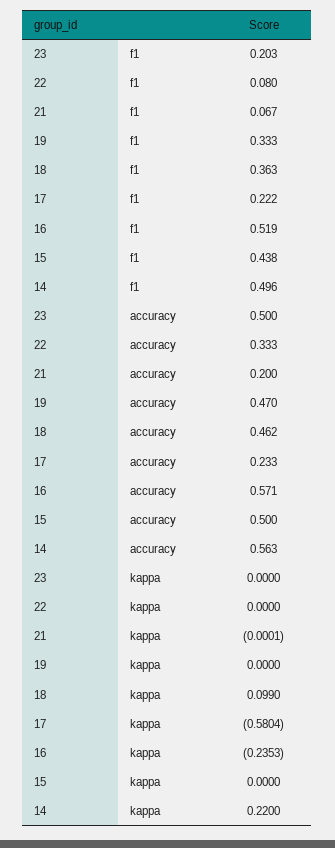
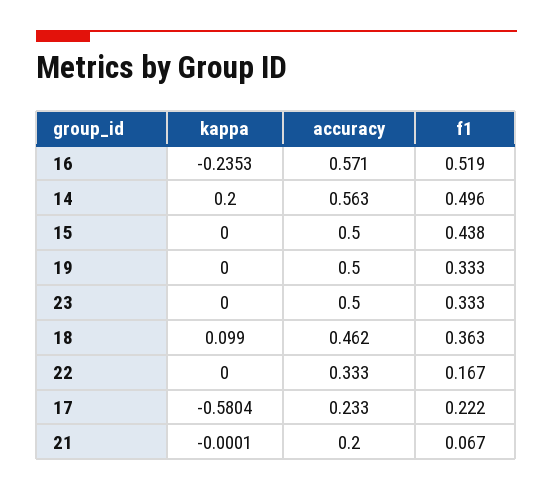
  {
    "23": {
-     "f1": 0.203,
+     "f1": 0.333,
      "accuracy": 0.5,
      "kappa": 0
    },
    "22": {
-     "f1": 0.08,
+     "f1": 0.167,
      "accuracy": 0.333,
      "kappa": 0
    },
    "21": {
      "f1": 0.067,
      "accuracy": 0.2,
      "kappa": -0.0001
    },
    "19": {
      "f1": 0.333,
-     "accuracy": 0.47,
+     "accuracy": 0.5,
      "kappa": 0
    },
    "18": {
      "f1": 0.363,
      "accuracy": 0.462,
      "kappa": 0.099
    },
    "17": {
      "f1": 0.222,
      "accuracy": 0.233,
      "kappa": -0.5804
    },
    "16": {
      "f1": 0.519,
      "accuracy": 0.571,
      "kappa": -0.2353
    },
    "15": {
      "f1": 0.438,
      "accuracy": 0.5,
      "kappa": 0
    },
    "14": {
      "f1": 0.496,
      "accuracy": 0.563,
-     "kappa": 0.22
+     "kappa": 0.2
    }
  }

